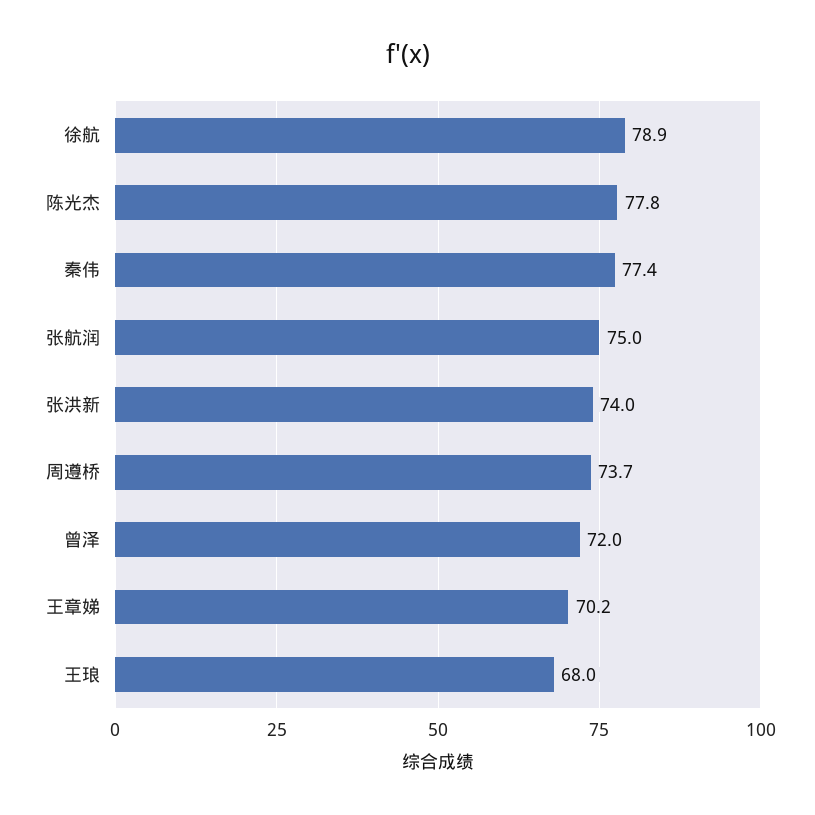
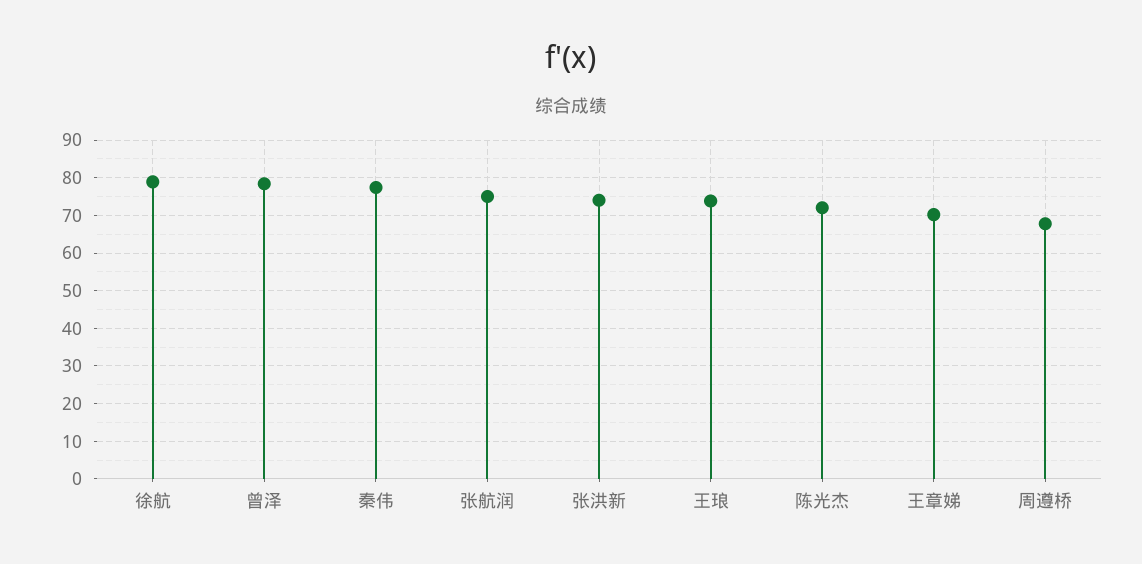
  {
    "徐航": 78.9,
-   "陈光杰": 77.8,
+   "陈光杰": 72,
    "秦伟": 77.4,
    "张航润": 75,
    "张洪新": 74,
-   "周遵桥": 73.7,
+   "周遵桥": 68,
-   "曾泽": 72,
+   "曾泽": 78,
    "王章娣": 70.2,
-   "王琅": 68
+   "王琅": 74
  }

